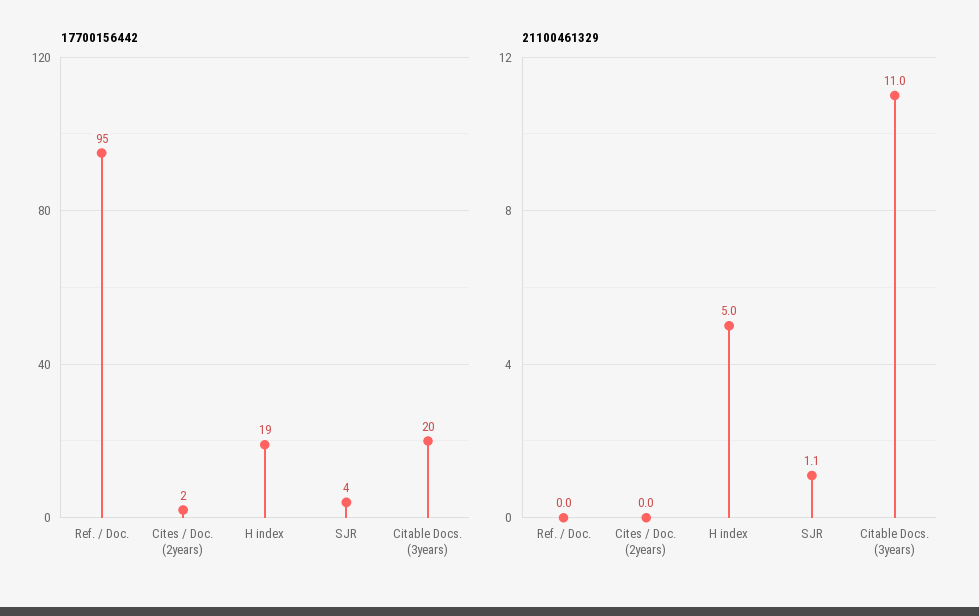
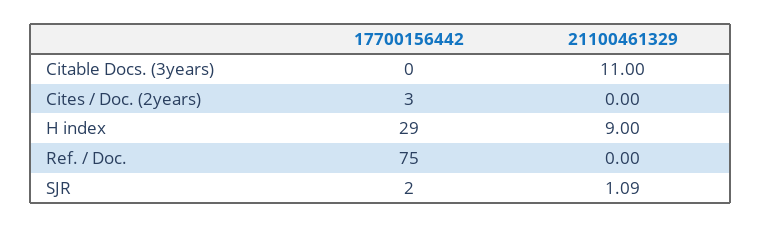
  {
    "17700156442": {
-     "Ref. / Doc.": 95,
+     "Ref. / Doc.": 75,
-     "Cites / Doc. (2years)": 2,
+     "Cites / Doc. (2years)": 3,
-     "H index": 19,
+     "H index": 29,
-     "SJR": 4,
+     "SJR": 2,
-     "Citable Docs. (3years)": 20
+     "Citable Docs. (3years)": 0
    },
    "21100461329": {
      "Ref. / Doc.": 0,
      "Cites / Doc. (2years)": 0,
-     "H index": 5,
+     "H index": 9,
      "SJR": 1.09,
      "Citable Docs. (3years)": 11
    }
  }

